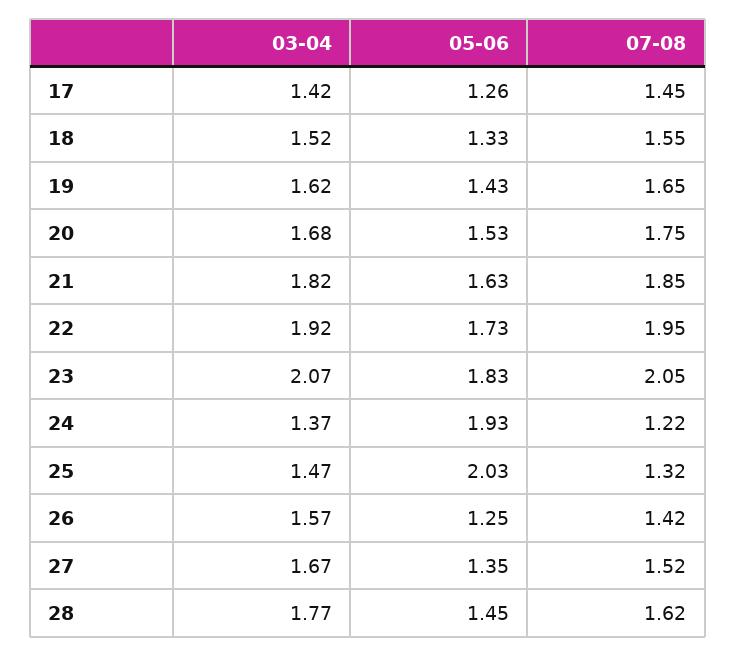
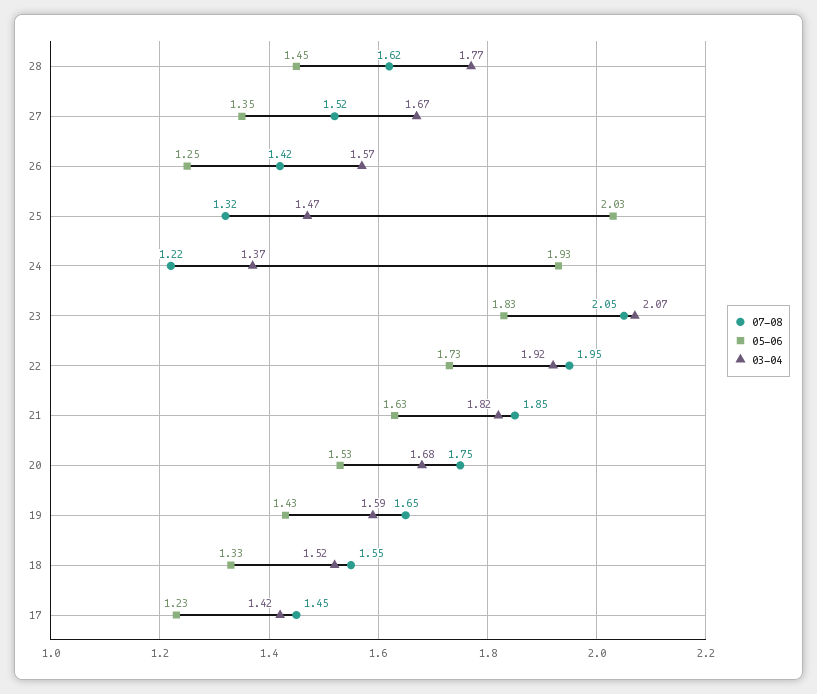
  {
    "03-04": {
      "17": 1.42,
      "18": 1.52,
-     "19": 1.62,
+     "19": 1.59,
      "20": 1.68,
      "21": 1.82,
      "22": 1.92,
      "23": 2.07,
      "24": 1.37,
      "25": 1.47,
      "26": 1.57,
      "27": 1.67,
      "28": 1.77
    },
    "05-06": {
-     "17": 1.26,
+     "17": 1.23,
      "18": 1.33,
      "19": 1.43,
      "20": 1.53,
      "21": 1.63,
      "22": 1.73,
      "23": 1.83,
      "24": 1.93,
      "25": 2.03,
      "26": 1.25,
      "27": 1.35,
      "28": 1.45
    },
    "07-08": {
      "17": 1.45,
      "18": 1.55,
      "19": 1.65,
      "20": 1.75,
      "21": 1.85,
      "22": 1.95,
      "23": 2.05,
      "24": 1.22,
      "25": 1.32,
      "26": 1.42,
      "27": 1.52,
      "28": 1.62
    }
  }

